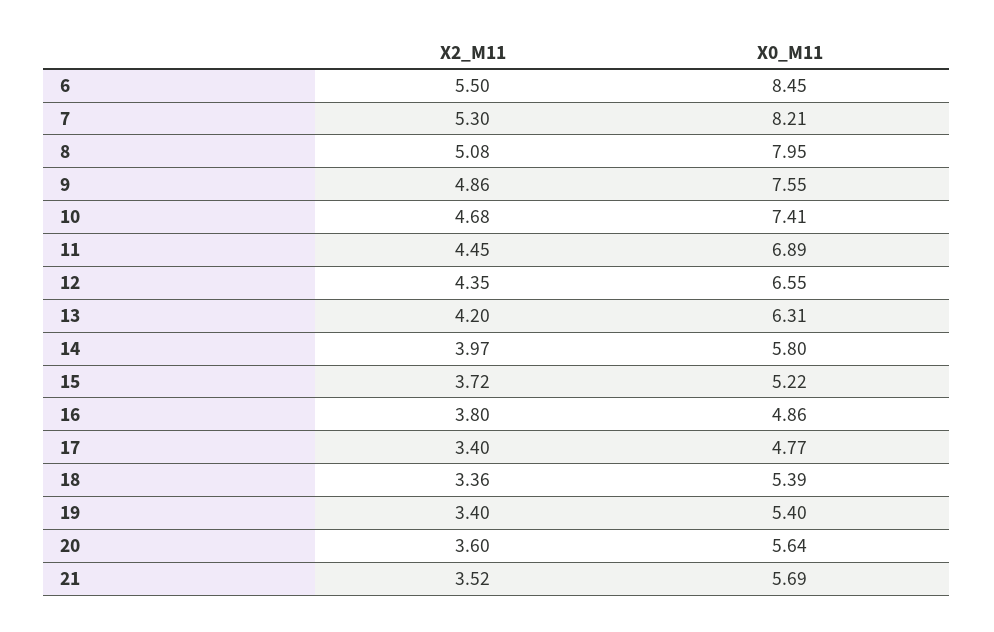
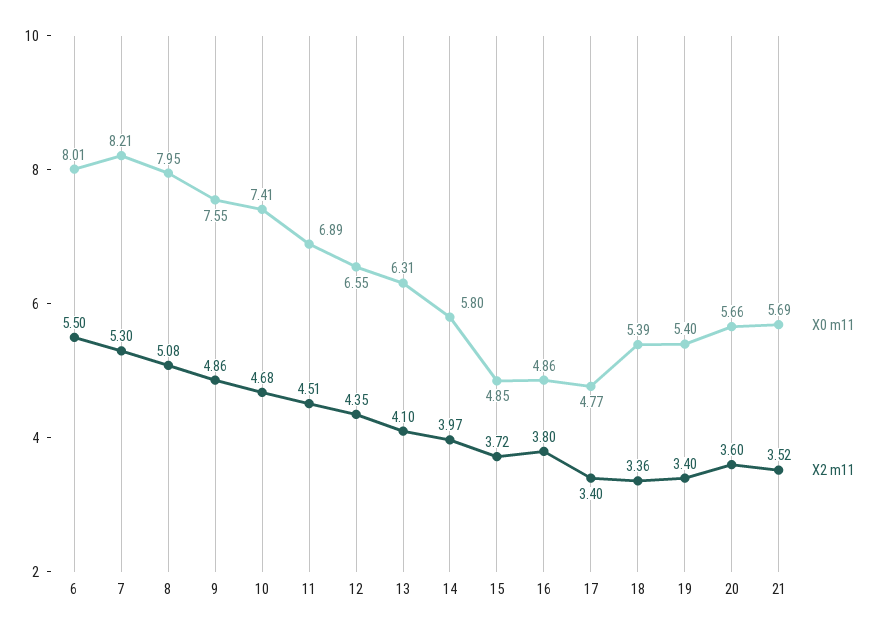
  {
    "X2_M11": {
      "6": 5.5,
      "7": 5.3,
      "8": 5.08,
      "9": 4.86,
      "10": 4.68,
-     "11": 4.45,
+     "11": 4.51,
      "12": 4.35,
-     "13": 4.2,
+     "13": 4.1,
      "14": 3.97,
      "15": 3.72,
      "16": 3.8,
      "17": 3.4,
      "18": 3.36,
      "19": 3.4,
      "20": 3.6,
      "21": 3.52
    },
    "X0_M11": {
-     "6": 8.45,
+     "6": 8.01,
      "7": 8.21,
      "8": 7.95,
      "9": 7.55,
      "10": 7.41,
      "11": 6.89,
      "12": 6.55,
      "13": 6.31,
      "14": 5.8,
-     "15": 5.22,
+     "15": 4.85,
      "16": 4.86,
      "17": 4.77,
      "18": 5.39,
      "19": 5.4,
-     "20": 5.64,
+     "20": 5.66,
      "21": 5.69
    }
  }

